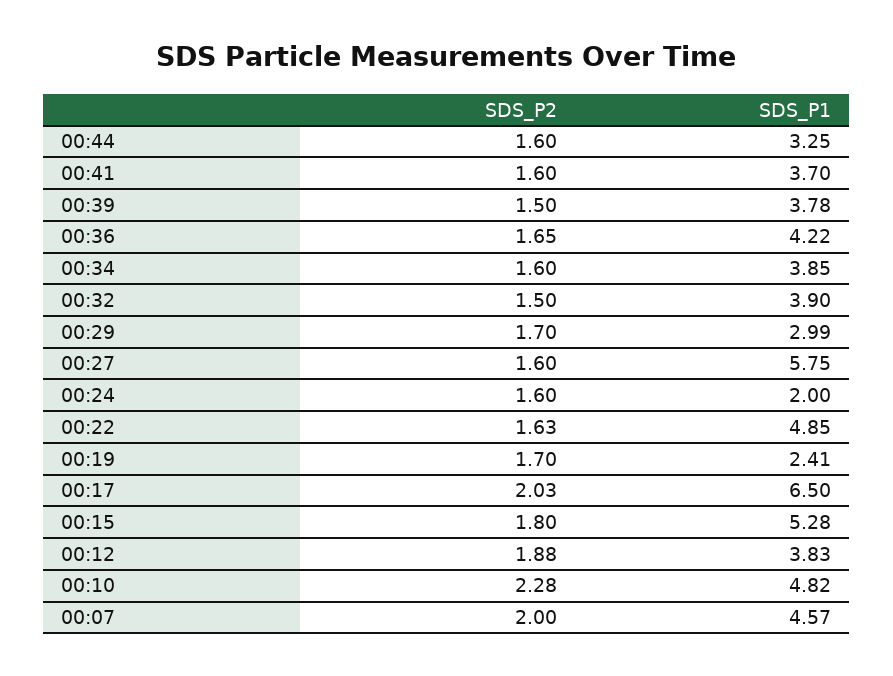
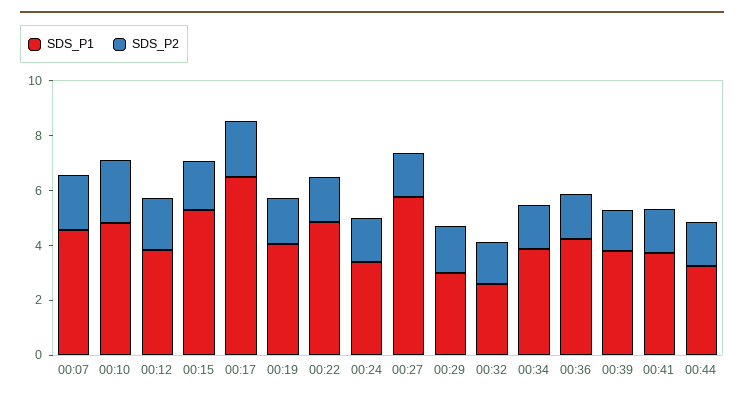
  {
    "SDS_P2": {
      "00:44": 1.6,
      "00:41": 1.6,
      "00:39": 1.5,
      "00:36": 1.65,
      "00:34": 1.6,
      "00:32": 1.5,
      "00:29": 1.7,
      "00:27": 1.6,
      "00:24": 1.6,
      "00:22": 1.63,
      "00:19": 1.7,
      "00:17": 2.03,
      "00:15": 1.8,
      "00:12": 1.88,
      "00:10": 2.28,
      "00:07": 2
    },
    "SDS_P1": {
      "00:44": 3.25,
      "00:41": 3.7,
      "00:39": 3.78,
      "00:36": 4.22,
      "00:34": 3.85,
-     "00:32": 3.9,
+     "00:32": 2.5,
      "00:29": 2.99,
      "00:27": 5.75,
-     "00:24": 2,
+     "00:24": 3.5,
      "00:22": 4.85,
-     "00:19": 2.41,
+     "00:19": 4,
      "00:17": 6.5,
      "00:15": 5.28,
      "00:12": 3.83,
      "00:10": 4.82,
      "00:07": 4.57
    }
  }

